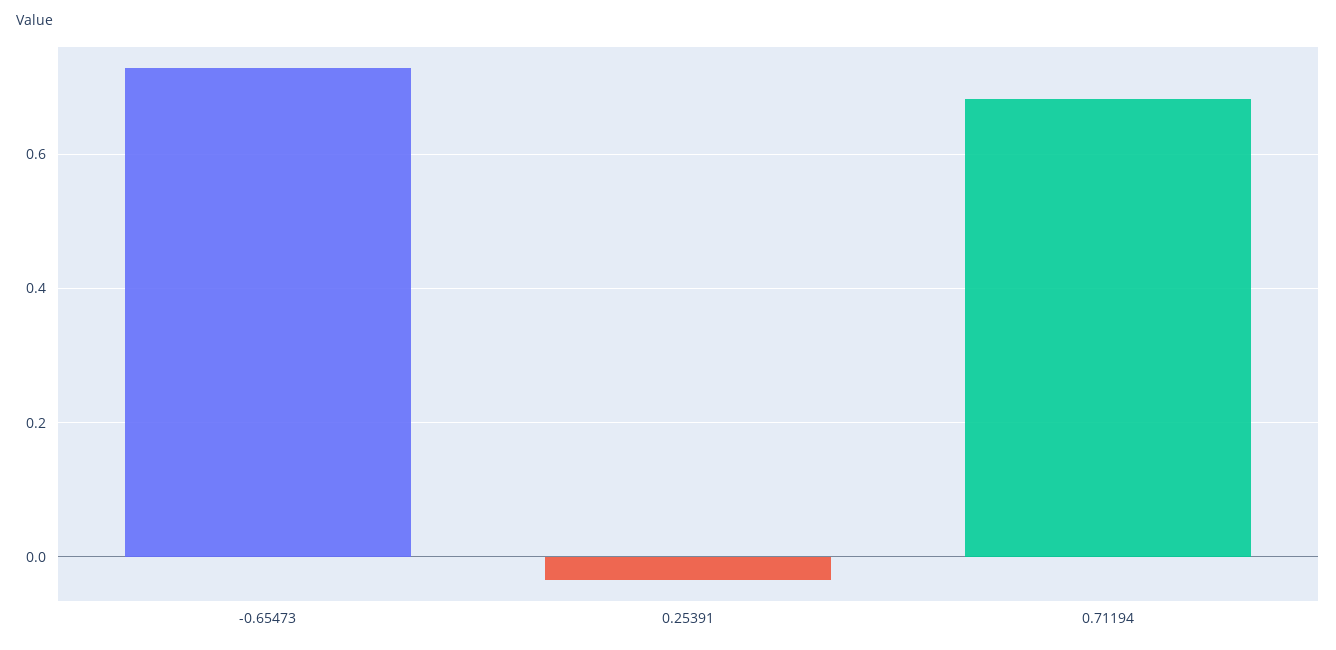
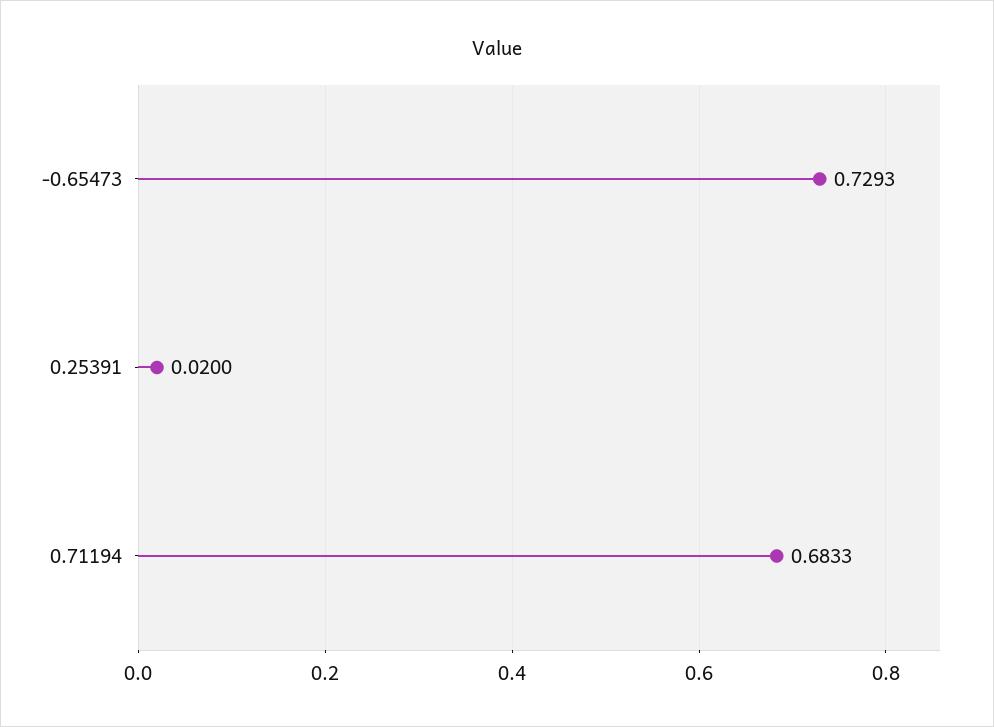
  {
    "-0.65473": 0.7293,
-   "0.25391": -0.04,
+   "0.25391": 0.02,
    "0.71194": 0.6833
  }

